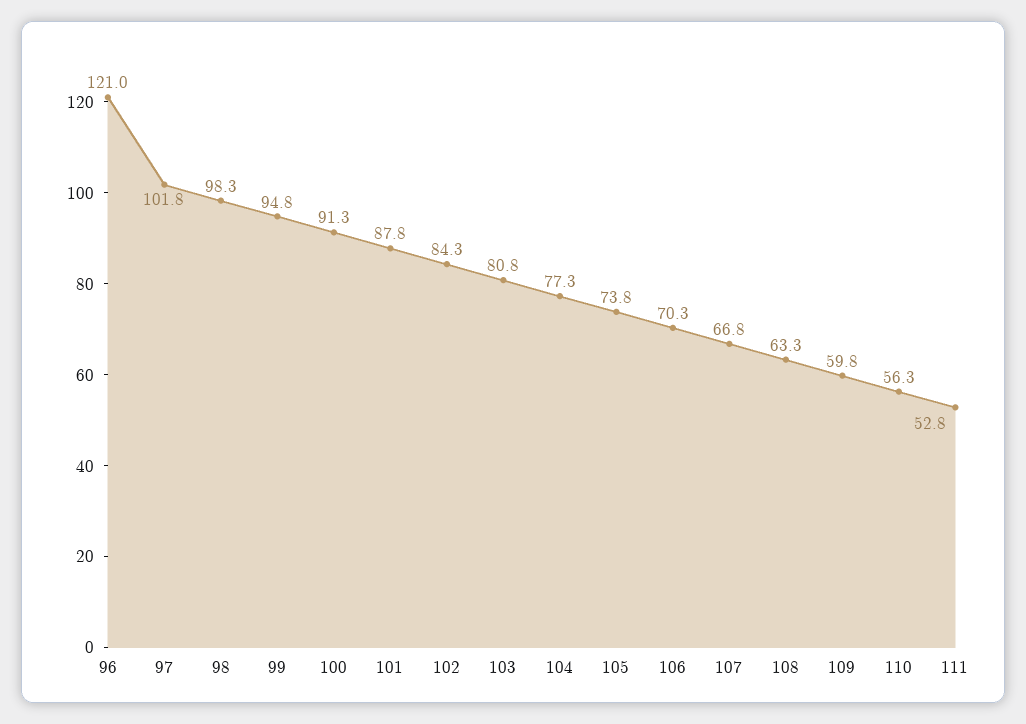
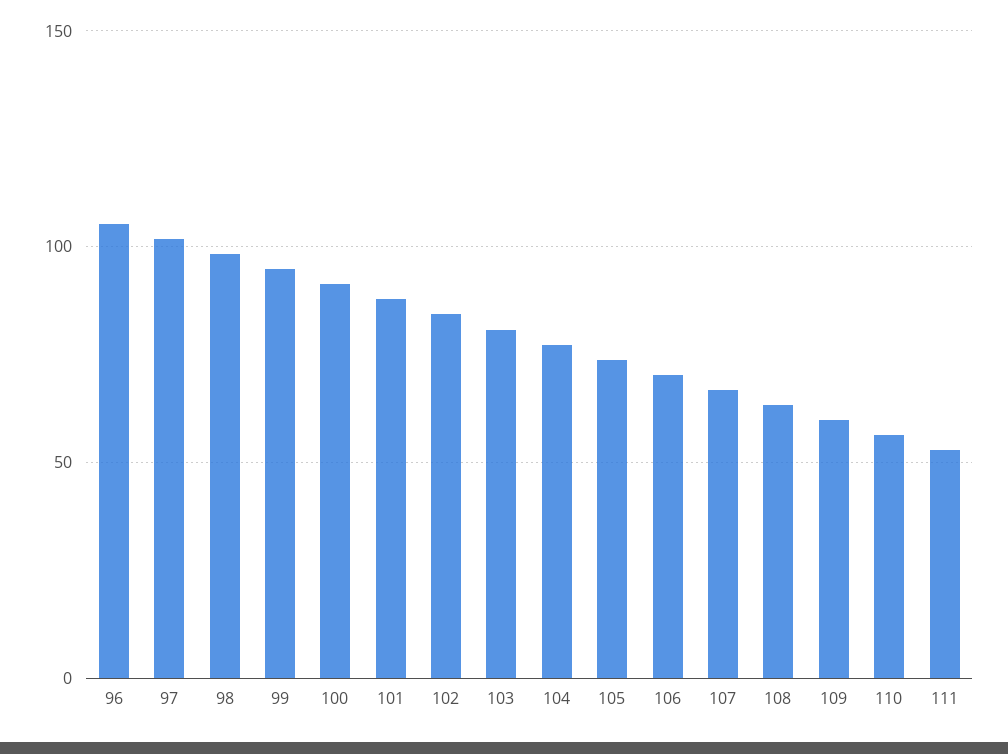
  {
-   "96": 121,
+   "96": 105,
    "97": 101.8,
    "98": 98.3,
    "99": 94.8,
    "100": 91.3,
    "101": 87.8,
    "102": 84.3,
    "103": 80.8,
    "104": 77.3,
    "105": 73.8,
    "106": 70.3,
    "107": 66.8,
    "108": 63.3,
    "109": 59.8,
    "110": 56.3,
    "111": 52.8
  }

